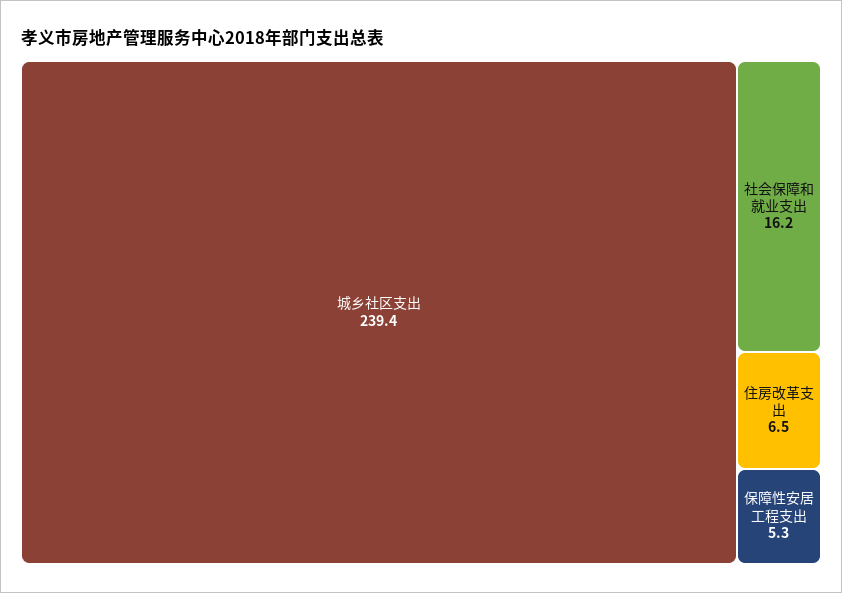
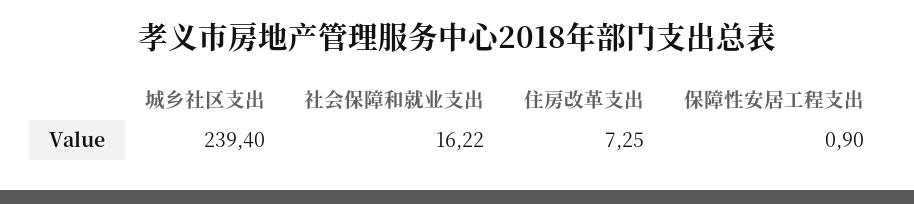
  {
    "城乡社区支出": 239.4,
    "社会保障和就业支出": 16.22,
-   "住房改革支出": 6.5,
+   "住房改革支出": 7.25,
-   "保障性安居工程支出": 5.3
+   "保障性安居工程支出": 0.9
  }

